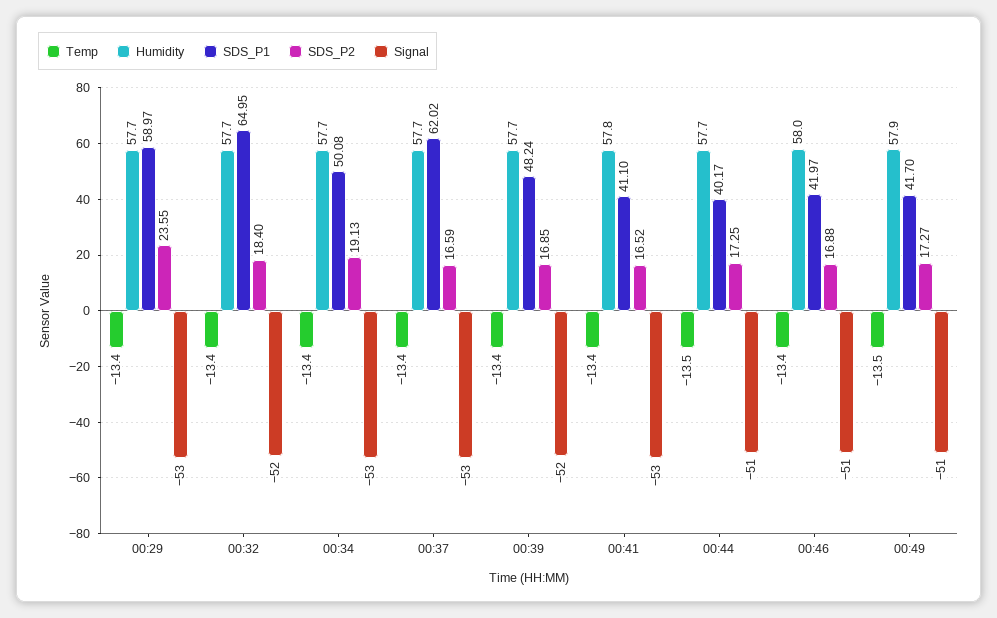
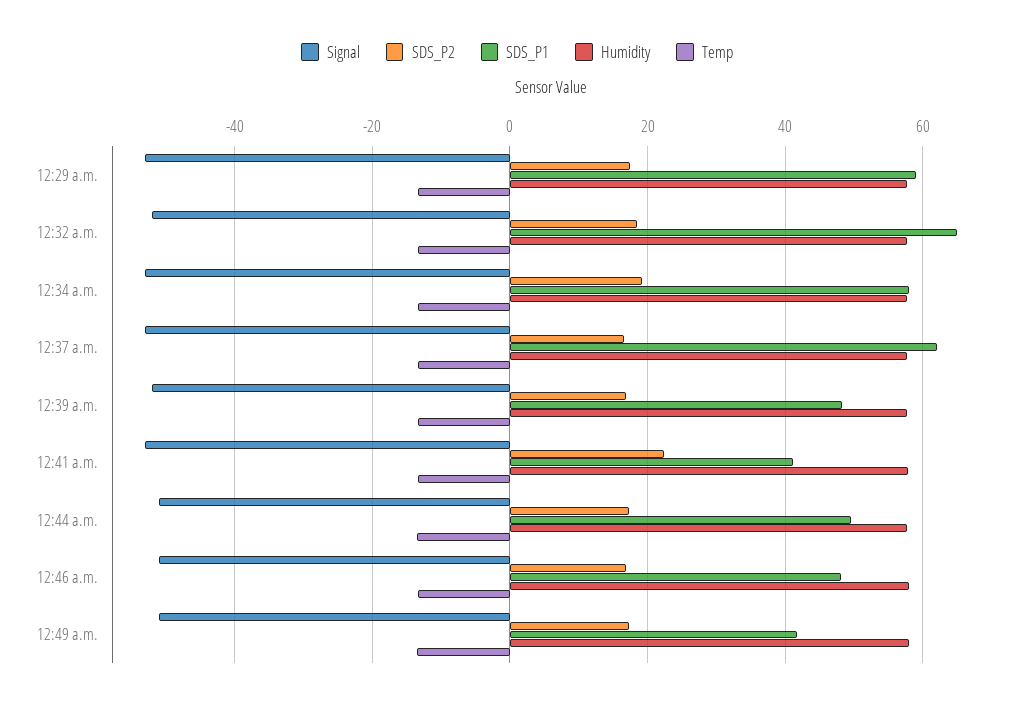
  {
    "Temp": {
      "00:29": -13.4,
      "00:32": -13.4,
      "00:34": -13.4,
      "00:37": -13.4,
      "00:39": -13.4,
      "00:41": -13.4,
      "00:44": -13.5,
      "00:46": -13.4,
      "00:49": -13.5
    },
    "Humidity": {
      "00:29": 57.7,
      "00:32": 57.7,
      "00:34": 57.7,
      "00:37": 57.7,
      "00:39": 57.7,
      "00:41": 57.8,
      "00:44": 57.7,
      "00:46": 58,
      "00:49": 57.9
    },
    "SDS_P1": {
      "00:29": 58.97,
      "00:32": 64.95,
-     "00:34": 50.08,
+     "00:34": 58,
      "00:37": 62.02,
      "00:39": 48.24,
      "00:41": 41.1,
-     "00:44": 40.17,
+     "00:44": 50,
-     "00:46": 41.97,
+     "00:46": 48,
      "00:49": 41.7
    },
    "SDS_P2": {
-     "00:29": 23.55,
+     "00:29": 18,
      "00:32": 18.4,
      "00:34": 19.13,
      "00:37": 16.59,
      "00:39": 16.85,
-     "00:41": 16.52,
+     "00:41": 22,
      "00:44": 17.25,
      "00:46": 16.88,
      "00:49": 17.27
    },
    "Signal": {
      "00:29": -53,
      "00:32": -52,
      "00:34": -53,
      "00:37": -53,
      "00:39": -52,
      "00:41": -53,
      "00:44": -51,
      "00:46": -51,
      "00:49": -51
    }
  }

